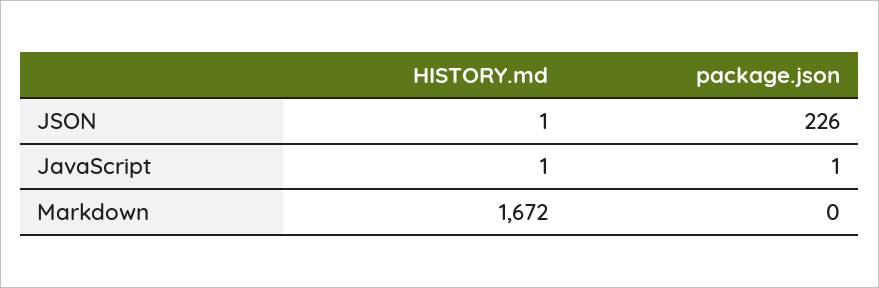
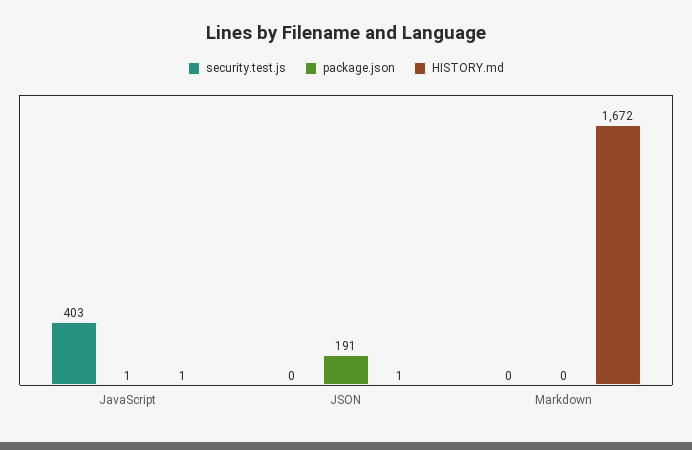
  {
    "HISTORY.md": {
      "JSON": 1,
      "JavaScript": 1,
      "Markdown": 1672
    },
    "package.json": {
-     "JSON": 226,
+     "JSON": 191,
      "JavaScript": 1,
      "Markdown": 0
-   }
+   },
+   "security.test.js": {
+     "JavaScript": 403,
+     "JSON": 0,
+     "Markdown": 0
+   }
  }

